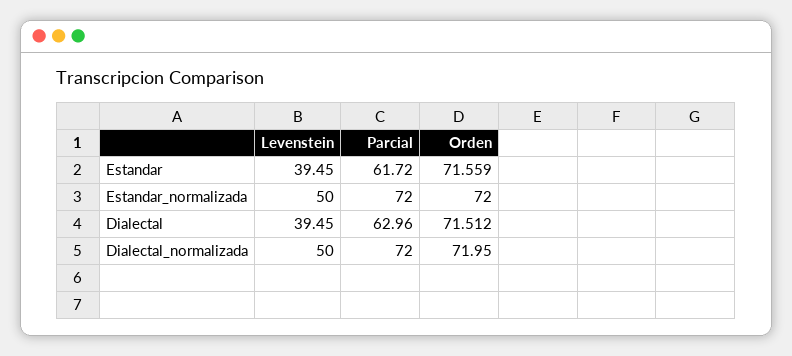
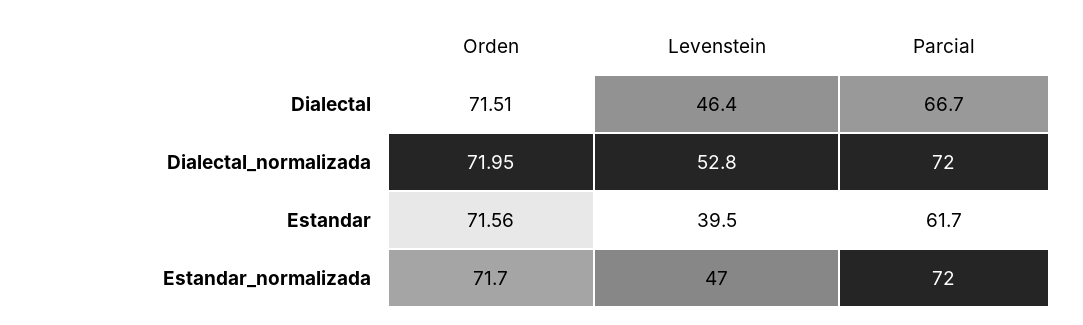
  {
    "Levenstein": {
      "Estandar": 39.45,
-     "Estandar_normalizada": 50,
+     "Estandar_normalizada": 47,
-     "Dialectal": 39.45,
+     "Dialectal": 46.4,
-     "Dialectal_normalizada": 50
+     "Dialectal_normalizada": 52.8
    },
    "Parcial": {
      "Estandar": 61.72,
      "Estandar_normalizada": 72,
-     "Dialectal": 62.96,
+     "Dialectal": 66.7,
      "Dialectal_normalizada": 72
    },
    "Orden": {
      "Estandar": 71.559,
-     "Estandar_normalizada": 72,
+     "Estandar_normalizada": 71.7,
      "Dialectal": 71.512,
      "Dialectal_normalizada": 71.95
    }
  }

